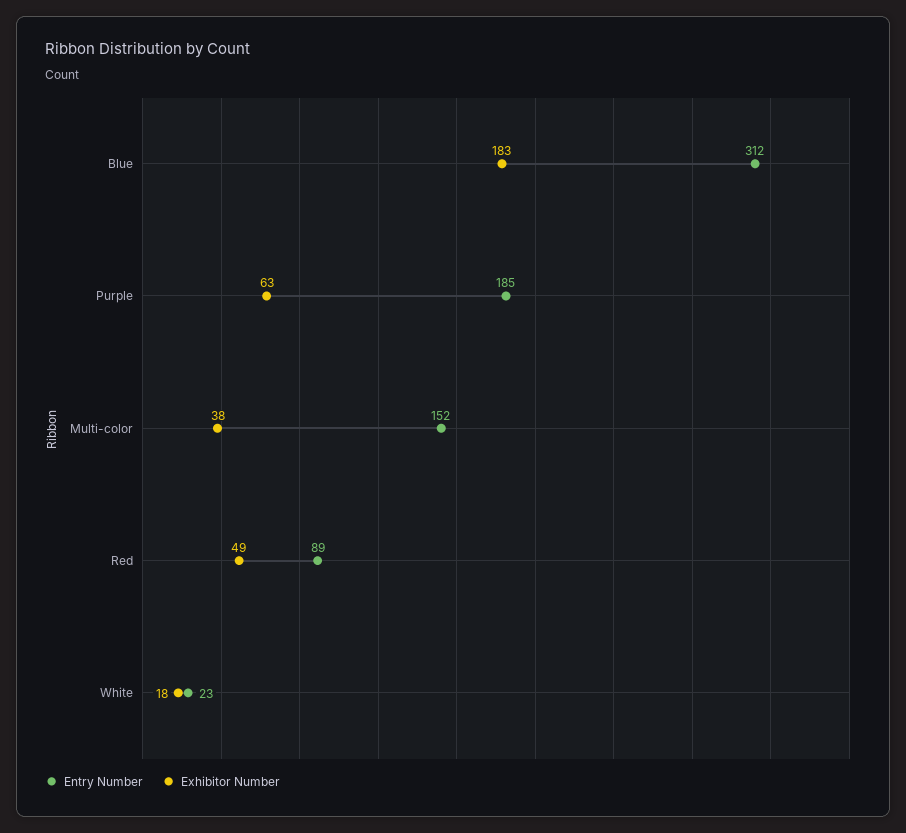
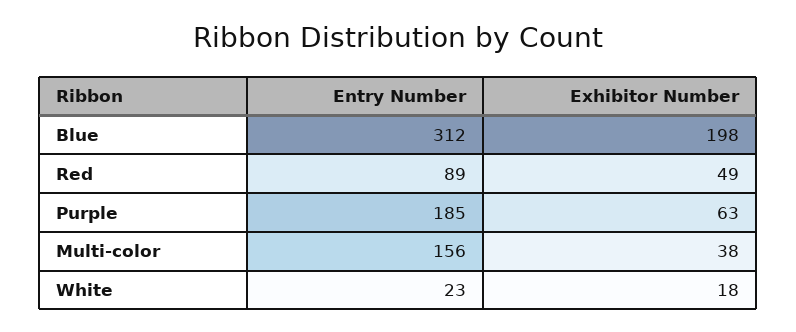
  {
    "Entry Number": {
      "Blue": 312,
      "Purple": 185,
-     "Multi-color": 152,
+     "Multi-color": 156,
      "Red": 89,
      "White": 23
    },
    "Exhibitor Number": {
-     "Blue": 183,
+     "Blue": 198,
      "Purple": 63,
      "Multi-color": 38,
      "Red": 49,
      "White": 18
    }
  }

